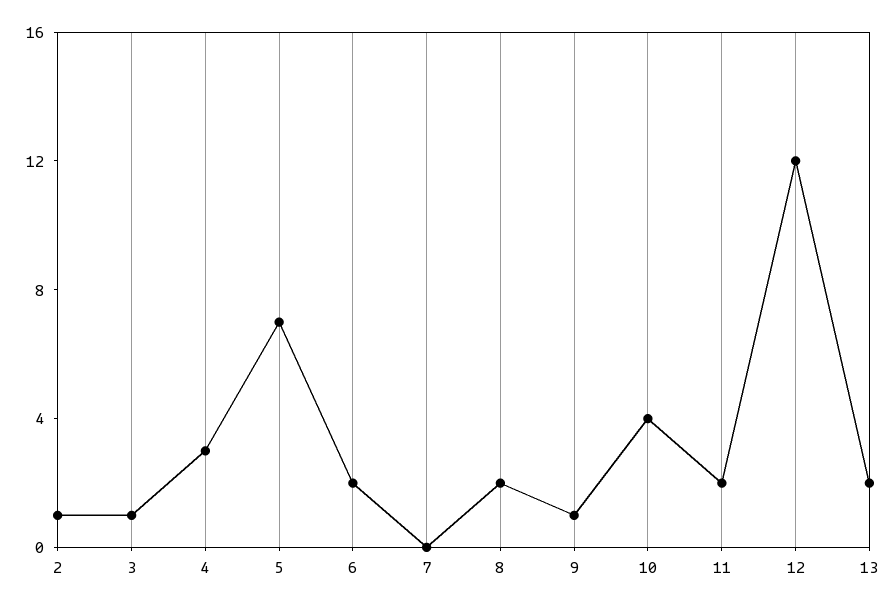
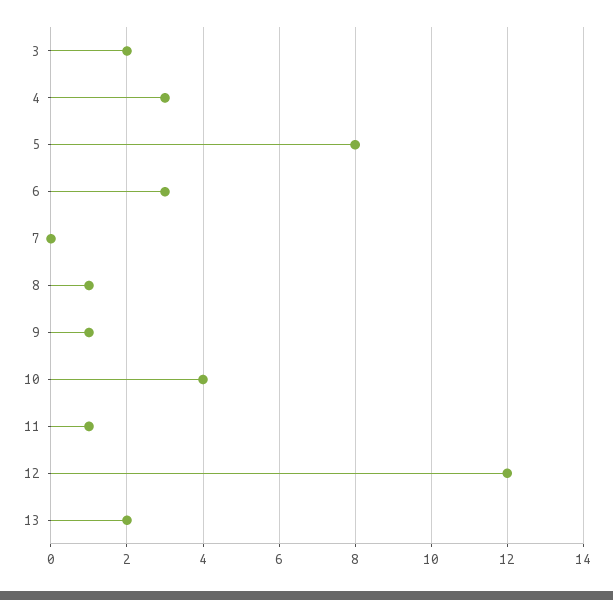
  {
-   "2": 1,
-   "3": 1,
+   "3": 2,
    "4": 3,
-   "5": 7,
+   "5": 8,
-   "6": 2,
+   "6": 3,
    "7": 0,
-   "8": 2,
+   "8": 1,
    "9": 1,
    "10": 4,
-   "11": 2,
+   "11": 1,
    "12": 12,
    "13": 2
  }

